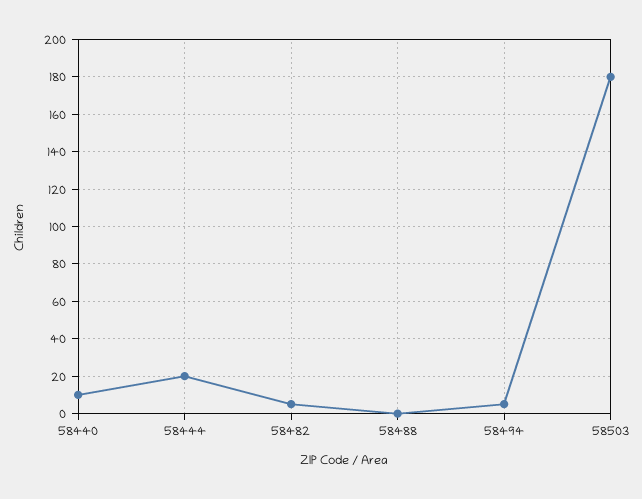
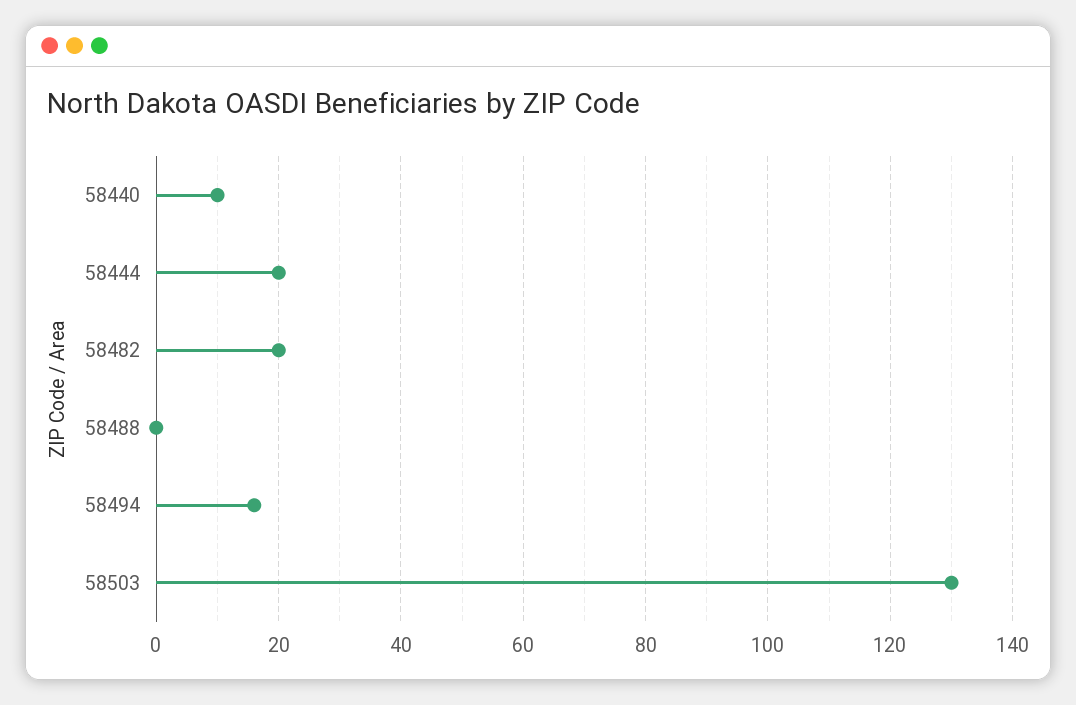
  {
    "58440": 10,
    "58444": 20,
-   "58482": 5,
+   "58482": 20,
    "58488": 0,
-   "58494": 5,
+   "58494": 15,
-   "58503": 180
+   "58503": 130
  }

